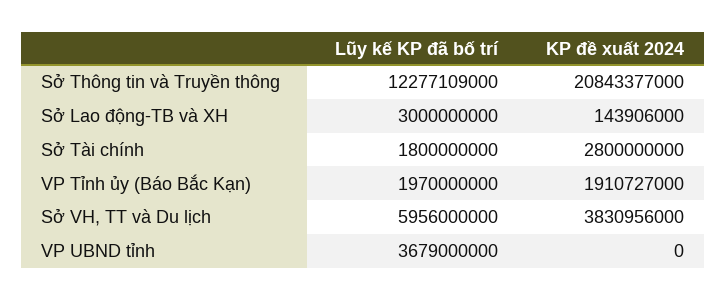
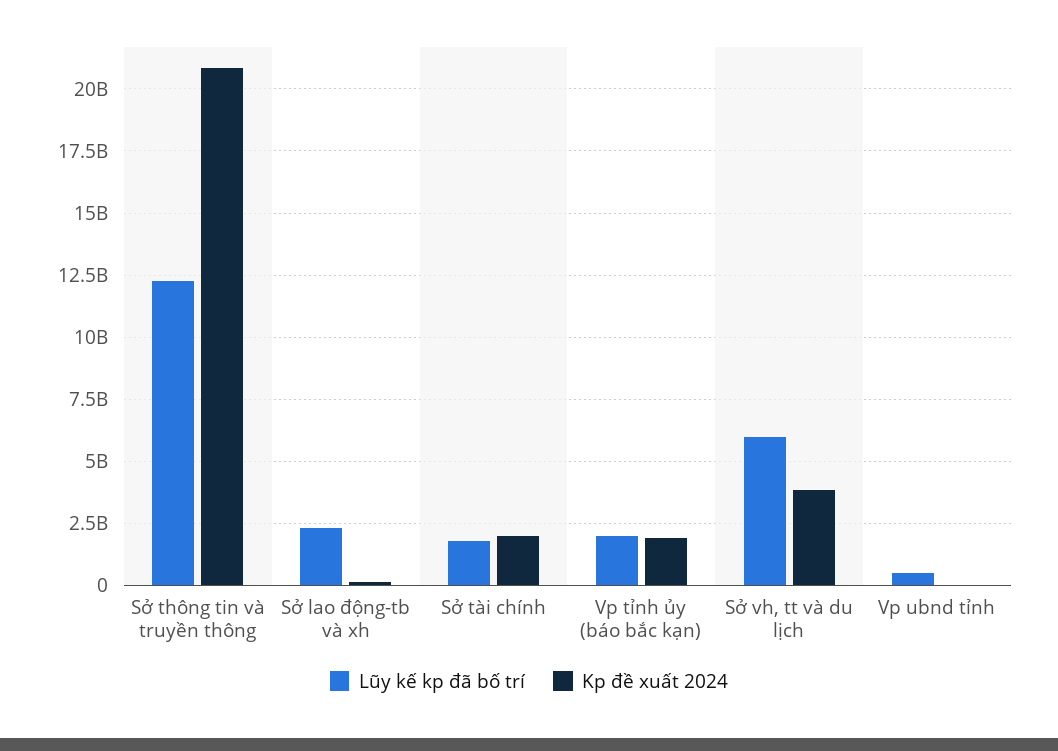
  {
    "Lũy kế KP đã bố trí": {
      "Sở Thông tin và Truyền thông": 12277109000,
-     "Sở Lao động-TB và XH": 3000000000,
+     "Sở Lao động-TB và XH": 2250000000,
      "Sở Tài chính": 1800000000,
      "VP Tỉnh ủy (Báo Bắc Kạn)": 1970000000,
      "Sở VH, TT và Du lịch": 5956000000,
-     "VP UBND tỉnh": 3679000000
+     "VP UBND tỉnh": 500000000
    },
    "KP đề xuất 2024": {
      "Sở Thông tin và Truyền thông": 20843377000,
      "Sở Lao động-TB và XH": 143906000,
-     "Sở Tài chính": 2800000000,
+     "Sở Tài chính": 2000000000,
      "VP Tỉnh ủy (Báo Bắc Kạn)": 1910727000,
      "Sở VH, TT và Du lịch": 3830956000,
      "VP UBND tỉnh": 0
    }
  }

